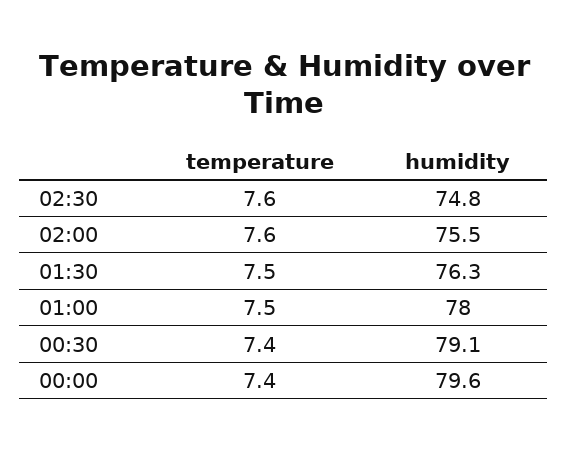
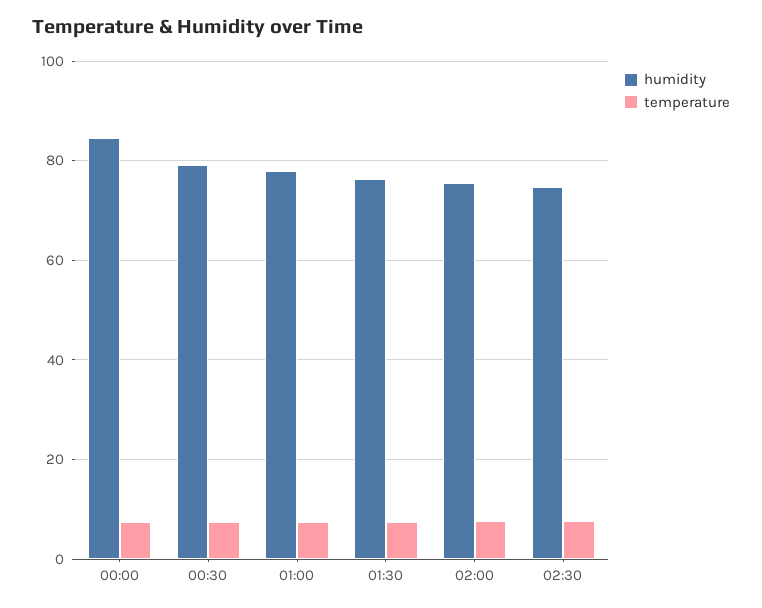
  {
    "temperature": {
      "02:30": 7.6,
      "02:00": 7.6,
      "01:30": 7.5,
      "01:00": 7.5,
      "00:30": 7.4,
      "00:00": 7.4
    },
    "humidity": {
      "02:30": 74.8,
      "02:00": 75.5,
      "01:30": 76.3,
      "01:00": 78,
      "00:30": 79.1,
-     "00:00": 79.6
+     "00:00": 84
    }
  }

